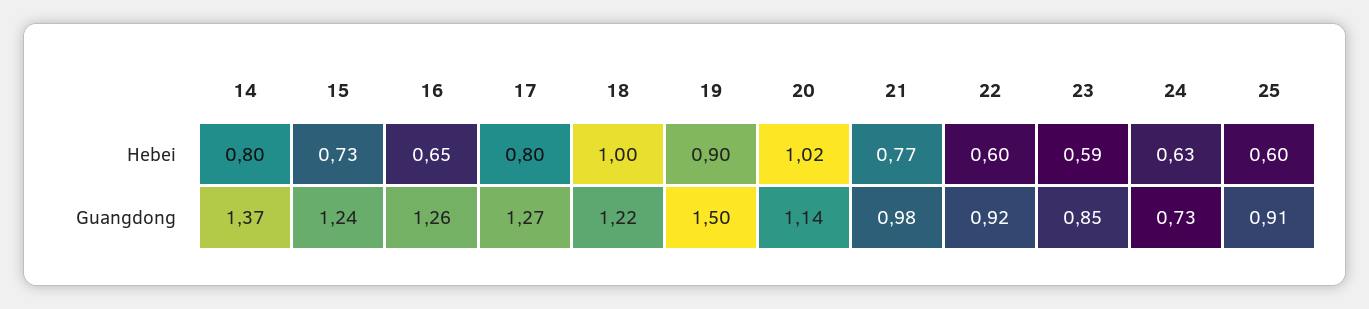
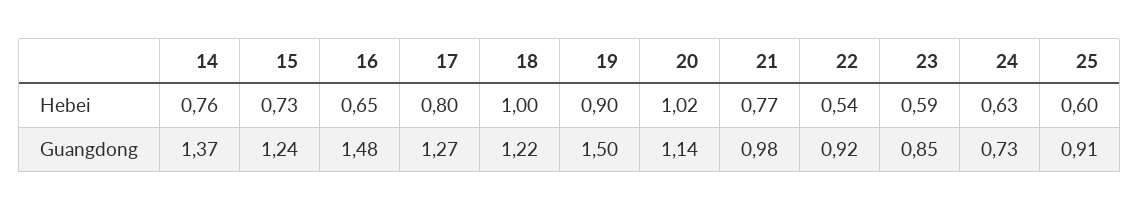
  {
    "14": {
-     "Hebei": 0.8,
+     "Hebei": 0.76,
      "Guangdong": 1.37
    },
    "15": {
      "Hebei": 0.73,
      "Guangdong": 1.24
    },
    "16": {
      "Hebei": 0.65,
-     "Guangdong": 1.26
+     "Guangdong": 1.48
    },
    "17": {
      "Hebei": 0.8,
      "Guangdong": 1.27
    },
    "18": {
      "Hebei": 1,
      "Guangdong": 1.22
    },
    "19": {
      "Hebei": 0.9,
      "Guangdong": 1.5
    },
    "20": {
      "Hebei": 1.02,
      "Guangdong": 1.14
    },
    "21": {
      "Hebei": 0.77,
      "Guangdong": 0.98
    },
    "22": {
-     "Hebei": 0.6,
+     "Hebei": 0.54,
      "Guangdong": 0.92
    },
    "23": {
      "Hebei": 0.59,
      "Guangdong": 0.85
    },
    "24": {
      "Hebei": 0.63,
      "Guangdong": 0.73
    },
    "25": {
      "Hebei": 0.6,
      "Guangdong": 0.91
    }
  }

